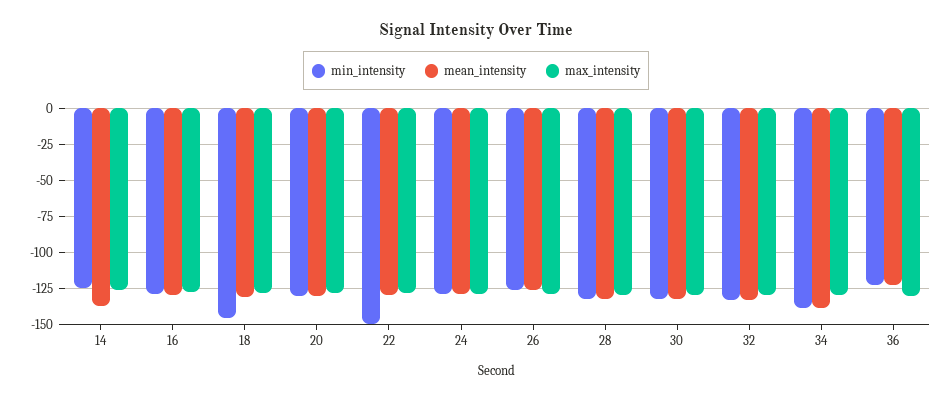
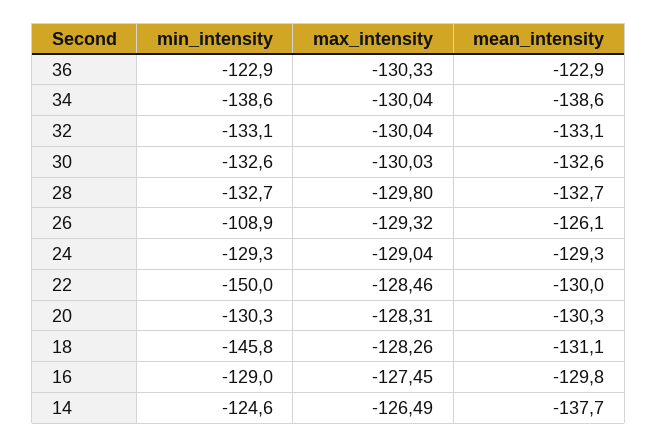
  {
    "min_intensity": {
      "14": -124.6,
      "16": -129,
      "18": -145.8,
      "20": -130.3,
      "22": -150,
      "24": -129.3,
-     "26": -125,
+     "26": -108.9,
      "28": -132.7,
      "30": -132.6,
      "32": -133.1,
      "34": -138.6,
      "36": -122.9
    },
    "mean_intensity": {
      "14": -137.7,
      "16": -129.8,
      "18": -131.1,
      "20": -130.3,
      "22": -130,
      "24": -129.3,
      "26": -126.1,
      "28": -132.7,
      "30": -132.6,
      "32": -133.1,
      "34": -138.6,
      "36": -122.9
    },
    "max_intensity": {
      "14": -126.49,
      "16": -127.45,
      "18": -128.26,
      "20": -128.31,
      "22": -128.46,
      "24": -129.04,
      "26": -129.32,
      "28": -129.8,
      "30": -130.03,
      "32": -130.04,
      "34": -130.04,
      "36": -130.33
    }
  }

